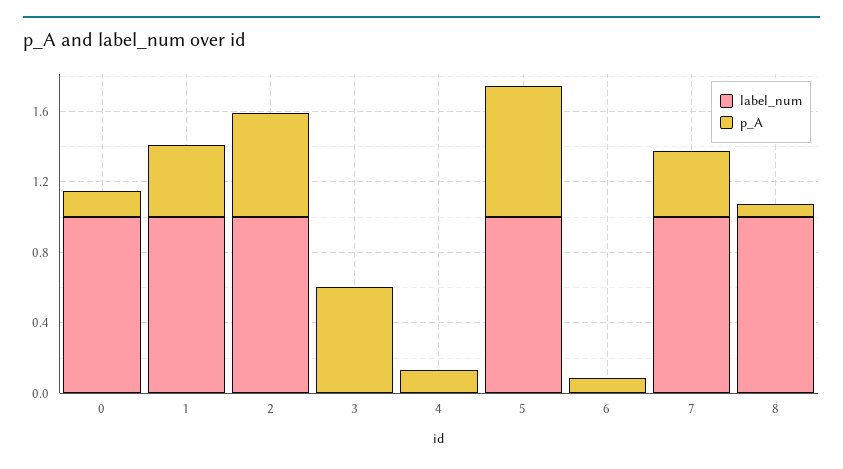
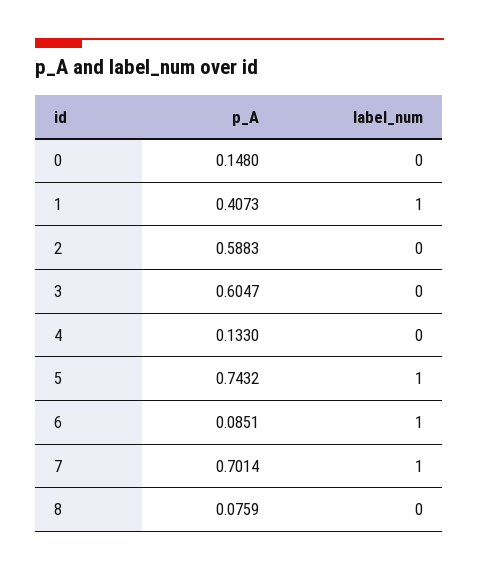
  {
    "label_num": {
-     "0": 1,
+     "0": 0,
      "1": 1,
-     "2": 1,
+     "2": 0,
      "3": 0,
      "4": 0,
      "5": 1,
-     "6": 0,
+     "6": 1,
      "7": 1,
-     "8": 1
+     "8": 0
    },
    "p_A": {
      "0": 0.148,
      "1": 0.4073,
      "2": 0.5883,
      "3": 0.6047,
      "4": 0.133,
      "5": 0.7432,
      "6": 0.0851,
-     "7": 0.4,
+     "7": 0.7014,
      "8": 0.0759
    }
  }

